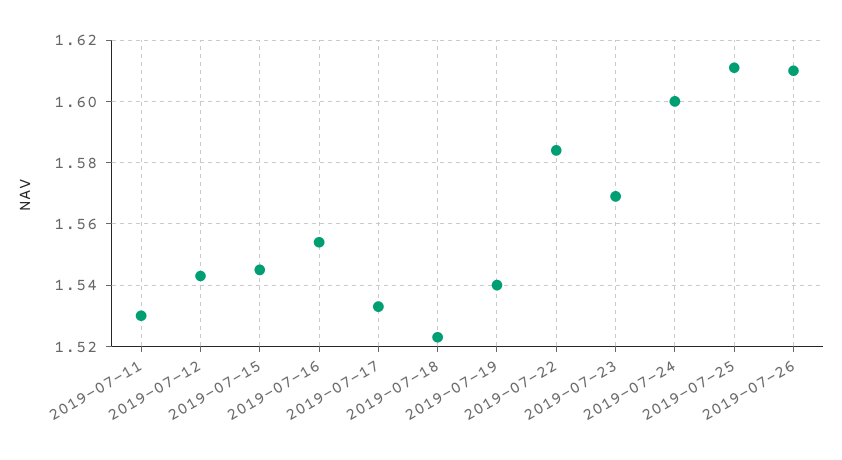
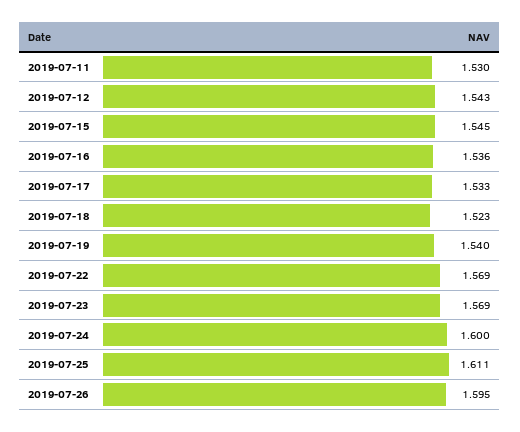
  {
    "2019-07-11": 1.53,
    "2019-07-12": 1.543,
    "2019-07-15": 1.545,
-   "2019-07-16": 1.555,
+   "2019-07-16": 1.536,
    "2019-07-17": 1.533,
    "2019-07-18": 1.523,
    "2019-07-19": 1.54,
-   "2019-07-22": 1.585,
+   "2019-07-22": 1.569,
    "2019-07-23": 1.569,
    "2019-07-24": 1.6,
    "2019-07-25": 1.611,
-   "2019-07-26": 1.61
+   "2019-07-26": 1.595
  }

